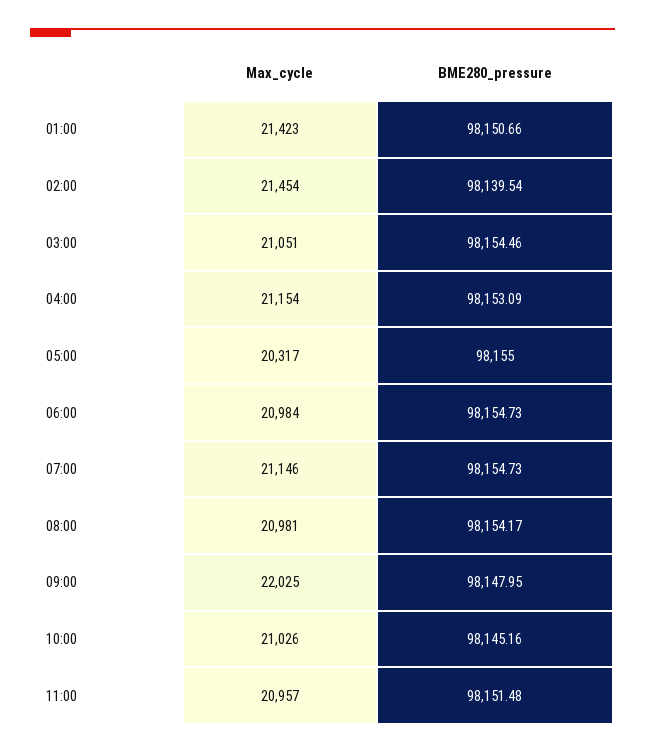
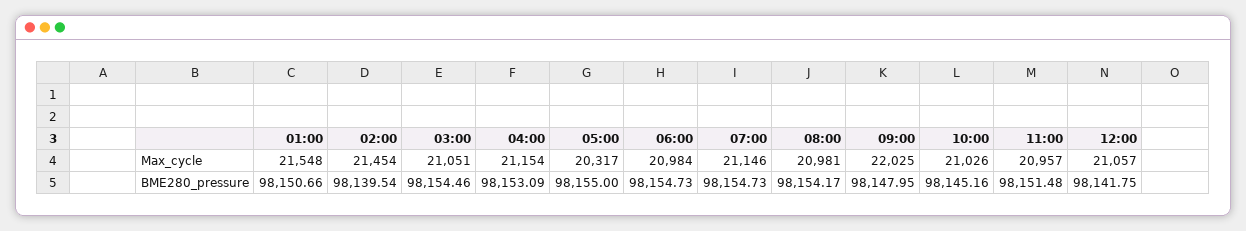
  {
    "Max_cycle": {
-     "01:00": 21423,
+     "01:00": 21548,
      "02:00": 21454,
      "03:00": 21051,
      "04:00": 21154,
      "05:00": 20317,
      "06:00": 20984,
      "07:00": 21146,
      "08:00": 20981,
      "09:00": 22025,
      "10:00": 21026,
-     "11:00": 20957
+     "11:00": 20957,
+     "12:00": 21057
    },
    "BME280_pressure": {
      "01:00": 98150.66,
      "02:00": 98139.54,
      "03:00": 98154.46,
      "04:00": 98153.09,
      "05:00": 98155,
      "06:00": 98154.73,
      "07:00": 98154.73,
      "08:00": 98154.17,
      "09:00": 98147.95,
      "10:00": 98145.16,
-     "11:00": 98151.48
+     "11:00": 98151.48,
+     "12:00": 98141.75
    }
  }

